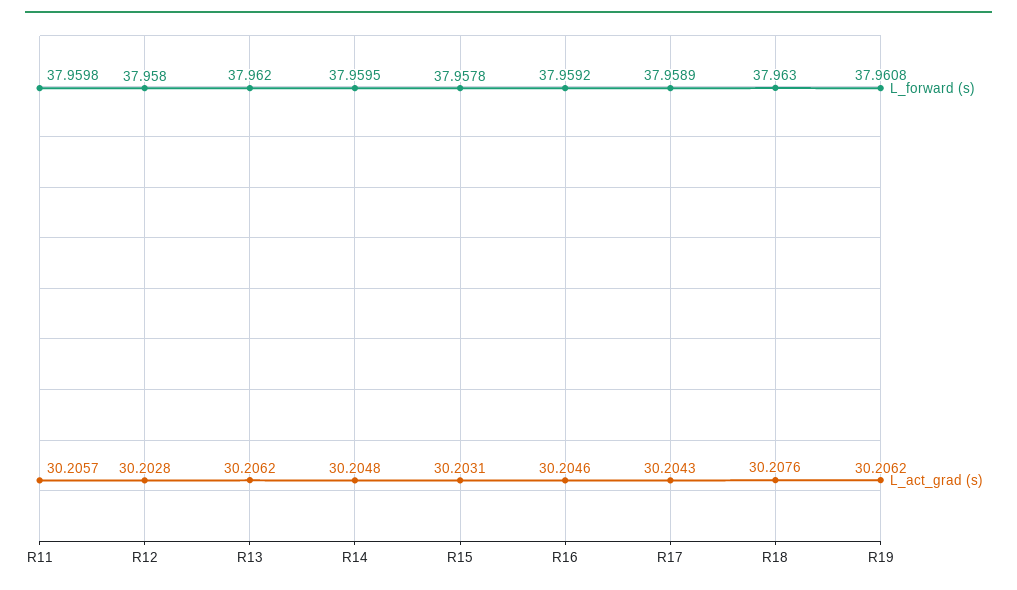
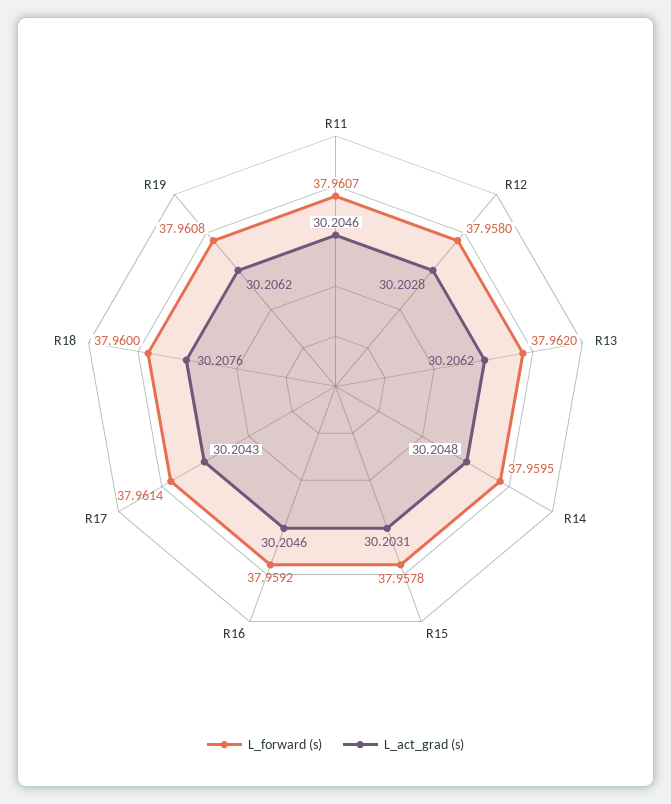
  {
    "L_forward (s)": {
-     "R11": 37.9598,
+     "R11": 37.9607,
      "R12": 37.958,
      "R13": 37.962,
      "R14": 37.9595,
      "R15": 37.9578,
      "R16": 37.9592,
-     "R17": 37.9589,
+     "R17": 37.9614,
-     "R18": 37.963,
+     "R18": 37.96,
      "R19": 37.9608
    },
    "L_act_grad (s)": {
-     "R11": 30.2057,
+     "R11": 30.2046,
      "R12": 30.2028,
      "R13": 30.2062,
      "R14": 30.2048,
      "R15": 30.2031,
      "R16": 30.2046,
      "R17": 30.2043,
      "R18": 30.2076,
      "R19": 30.2062
    }
  }

